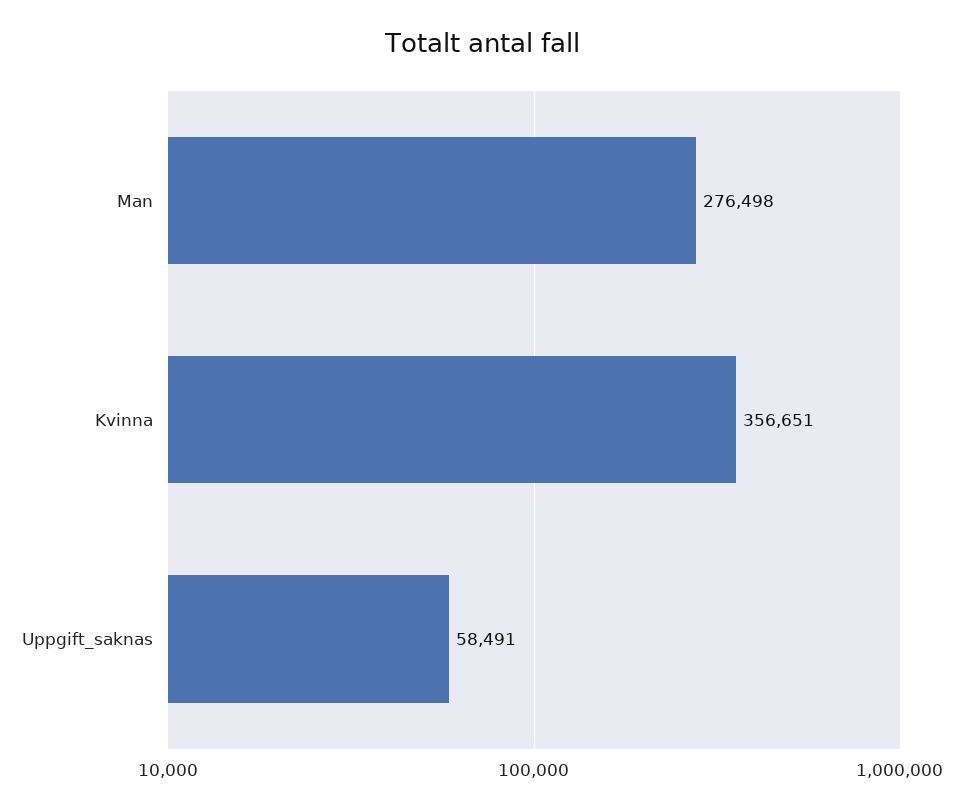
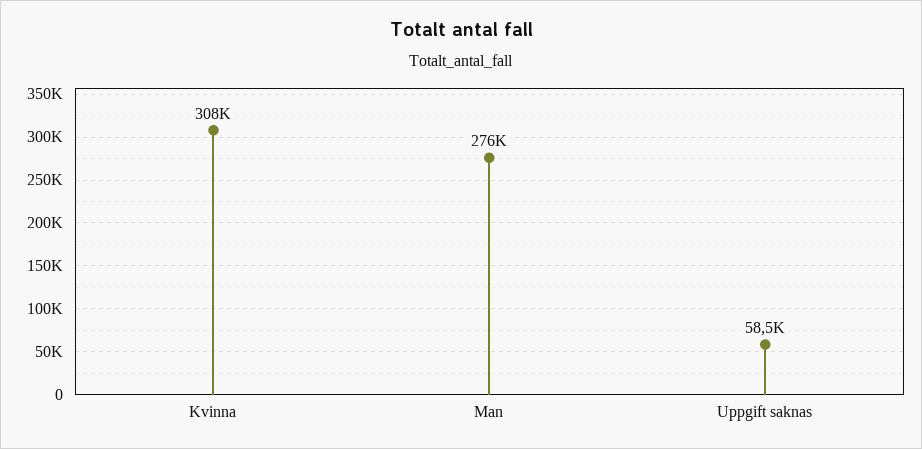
  {
    "Man": 276498,
-   "Kvinna": 356651,
+   "Kvinna": 308000,
    "Uppgift_saknas": 58491
  }

